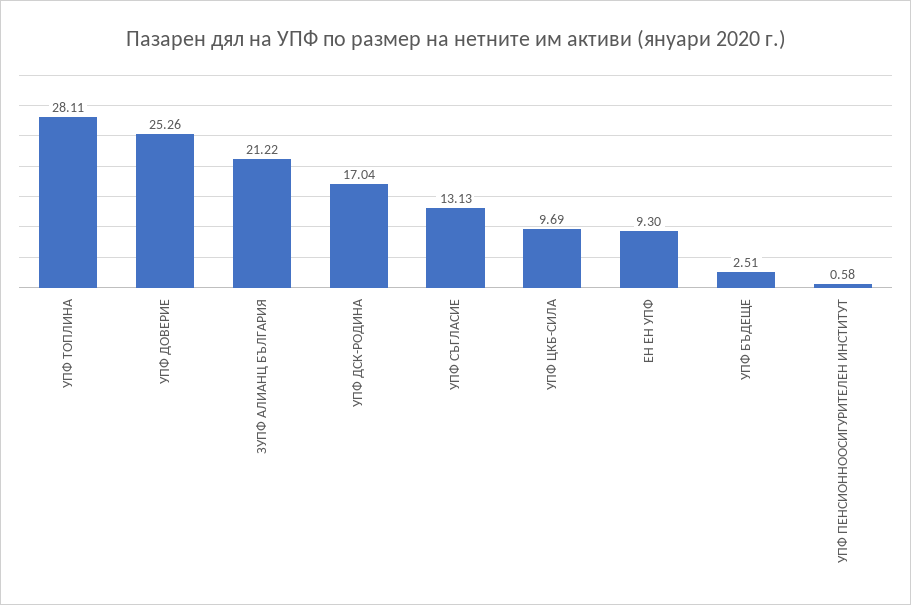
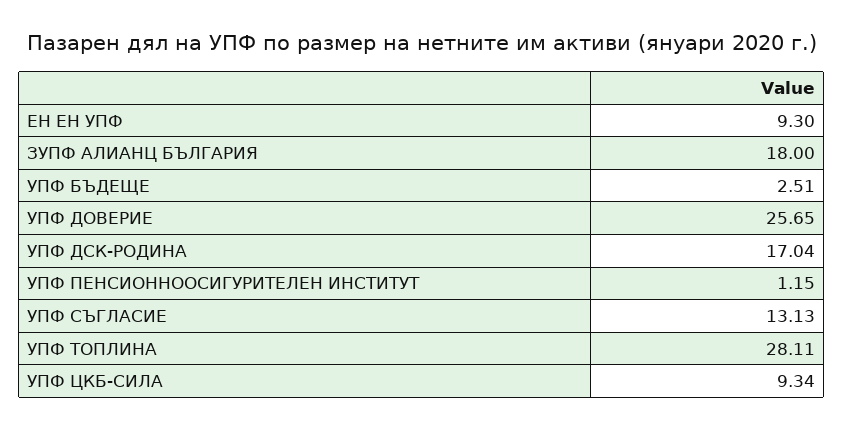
  {
    "УПФ ТОПЛИНА": 28.11,
-   "УПФ ДОВЕРИЕ": 25.26,
+   "УПФ ДОВЕРИЕ": 25.65,
-   "ЗУПФ АЛИАНЦ БЪЛГАРИЯ": 21.22,
+   "ЗУПФ АЛИАНЦ БЪЛГАРИЯ": 18,
    "УПФ ДСК-РОДИНА": 17.04,
    "УПФ СЪГЛАСИЕ": 13.13,
-   "УПФ ЦКБ-СИЛА": 9.69,
+   "УПФ ЦКБ-СИЛА": 9.34,
    "ЕН ЕН УПФ": 9.3,
    "УПФ БЪДЕЩЕ": 2.51,
-   "УПФ ПЕНСИОННООСИГУРИТЕЛЕН ИНСТИТУТ": 0.58
+   "УПФ ПЕНСИОННООСИГУРИТЕЛЕН ИНСТИТУТ": 1.15
  }

